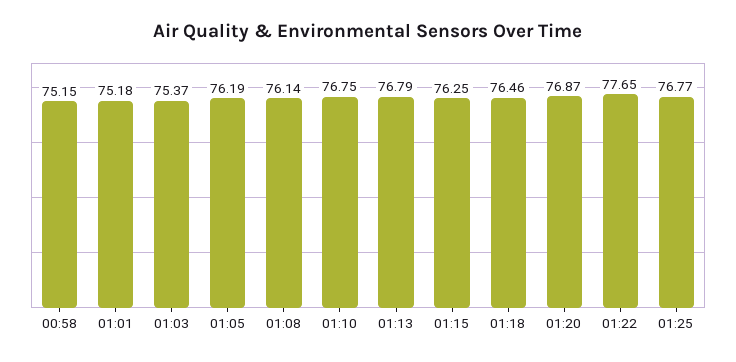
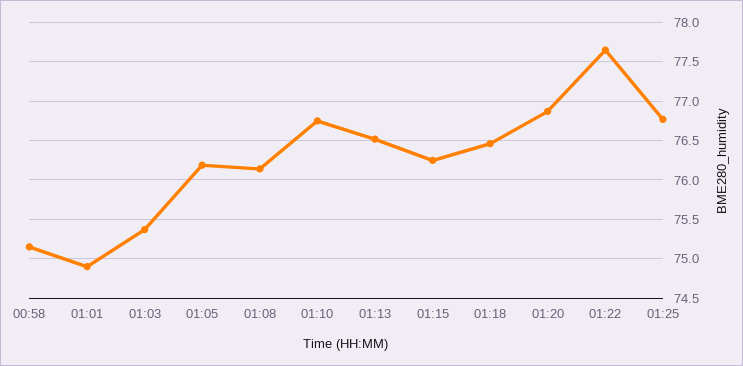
  {
    "00:58": 75.15,
-   "01:01": 75.18,
+   "01:01": 74.9,
    "01:03": 75.37,
    "01:05": 76.19,
    "01:08": 76.14,
    "01:10": 76.75,
-   "01:13": 76.79,
+   "01:13": 76.5,
    "01:15": 76.25,
    "01:18": 76.46,
    "01:20": 76.87,
    "01:22": 77.65,
    "01:25": 76.77
  }

